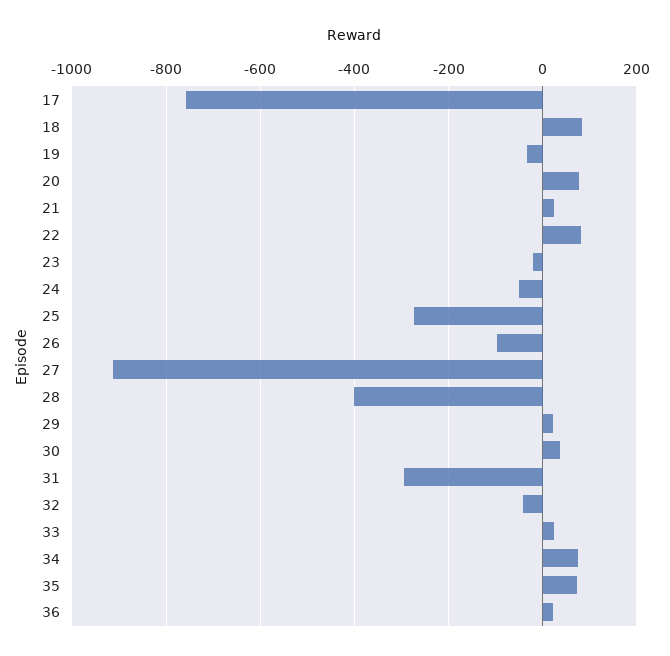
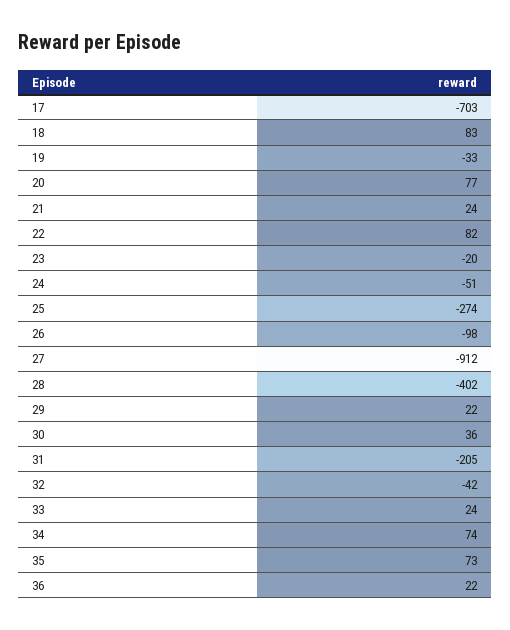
  {
-   "17": -760,
+   "17": -703,
    "18": 83,
    "19": -33,
    "20": 77,
    "21": 24,
    "22": 82,
    "23": -20,
    "24": -51,
    "25": -274,
    "26": -98,
    "27": -912,
    "28": -402,
    "29": 22,
    "30": 36,
-   "31": -300,
+   "31": -205,
    "32": -42,
    "33": 24,
    "34": 74,
    "35": 73,
    "36": 22
  }

